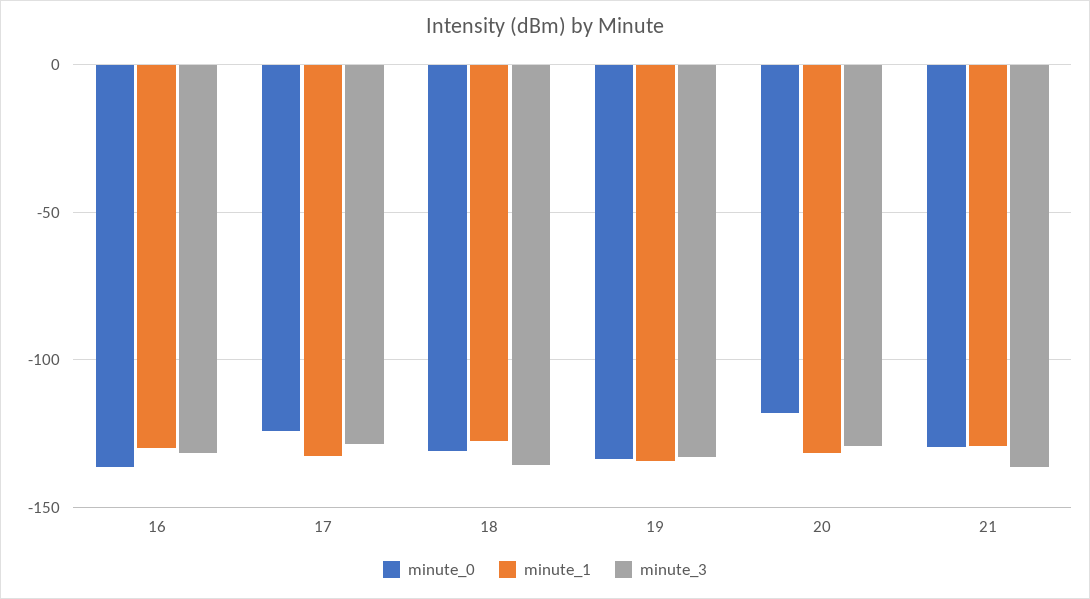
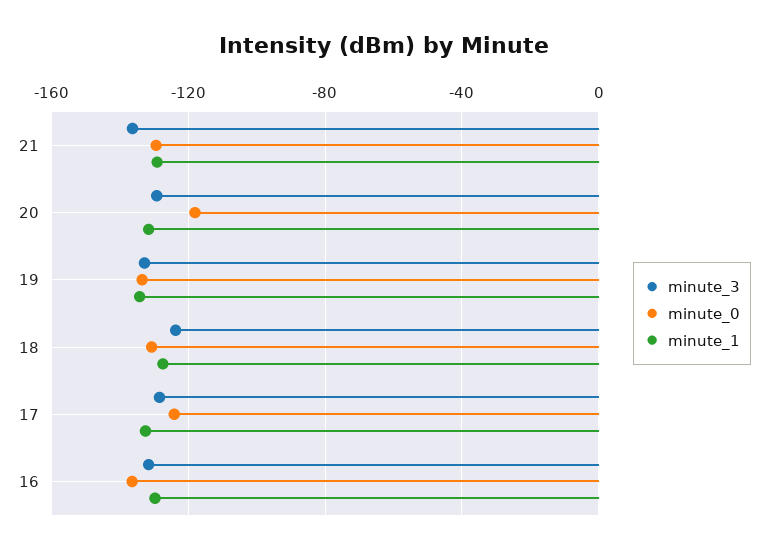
  {
    "minute_0": {
      "16": -135,
      "17": -125,
      "18": -130,
      "19": -135,
      "20": -120,
      "21": -130
    },
    "minute_1": {
      "16": -130,
      "17": -135,
      "18": -130,
      "19": -135,
      "20": -130,
      "21": -130
    },
    "minute_3": {
      "16": -130,
      "17": -130,
-     "18": -135,
+     "18": -125,
      "19": -135,
      "20": -130,
      "21": -135
    }
  }

